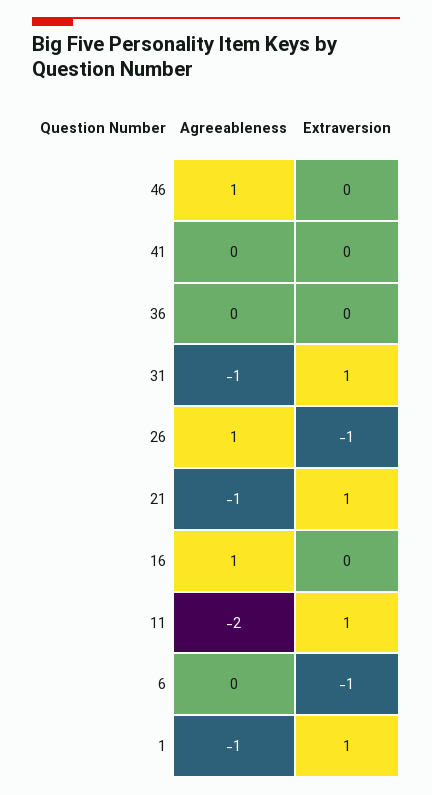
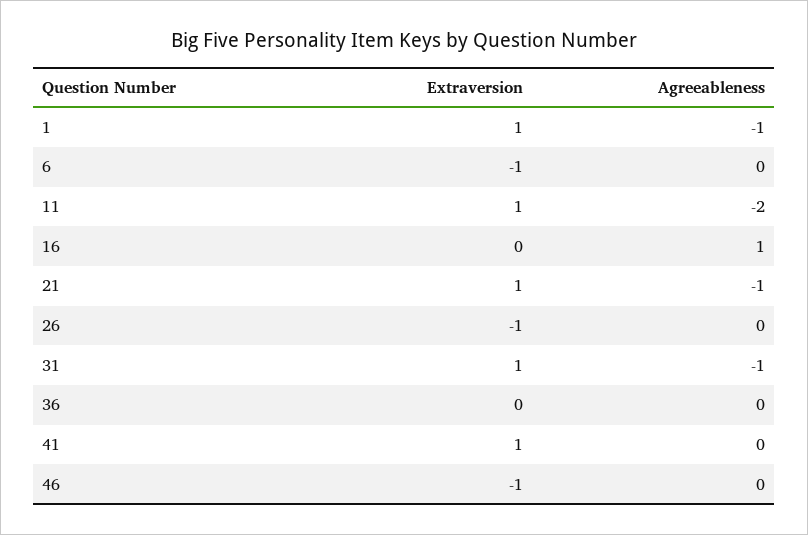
  {
    "Agreeableness": {
-     "46": 1,
+     "46": 0,
      "41": 0,
      "36": 0,
      "31": -1,
-     "26": 1,
+     "26": 0,
      "21": -1,
      "16": 1,
      "11": -2,
      "6": 0,
      "1": -1
    },
    "Extraversion": {
-     "46": 0,
+     "46": -1,
-     "41": 0,
+     "41": 1,
      "36": 0,
      "31": 1,
      "26": -1,
      "21": 1,
      "16": 0,
      "11": 1,
      "6": -1,
      "1": 1
    }
  }

